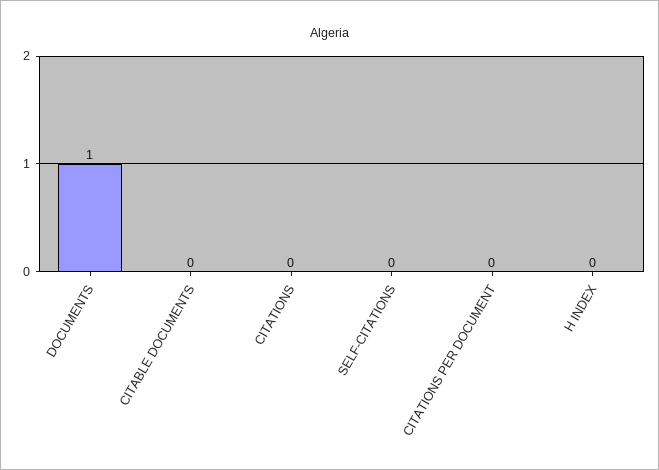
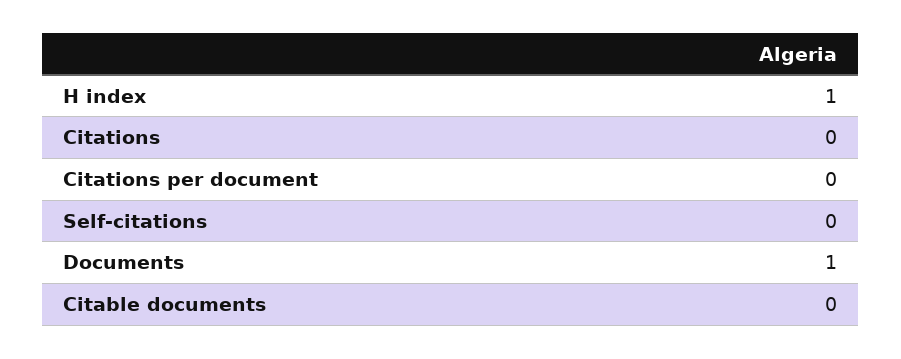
  {
    "DOCUMENTS": 1,
    "CITABLE DOCUMENTS": 0,
    "CITATIONS": 0,
    "SELF-CITATIONS": 0,
    "CITATIONS PER DOCUMENT": 0,
-   "H INDEX": 0
+   "H INDEX": 1
  }

